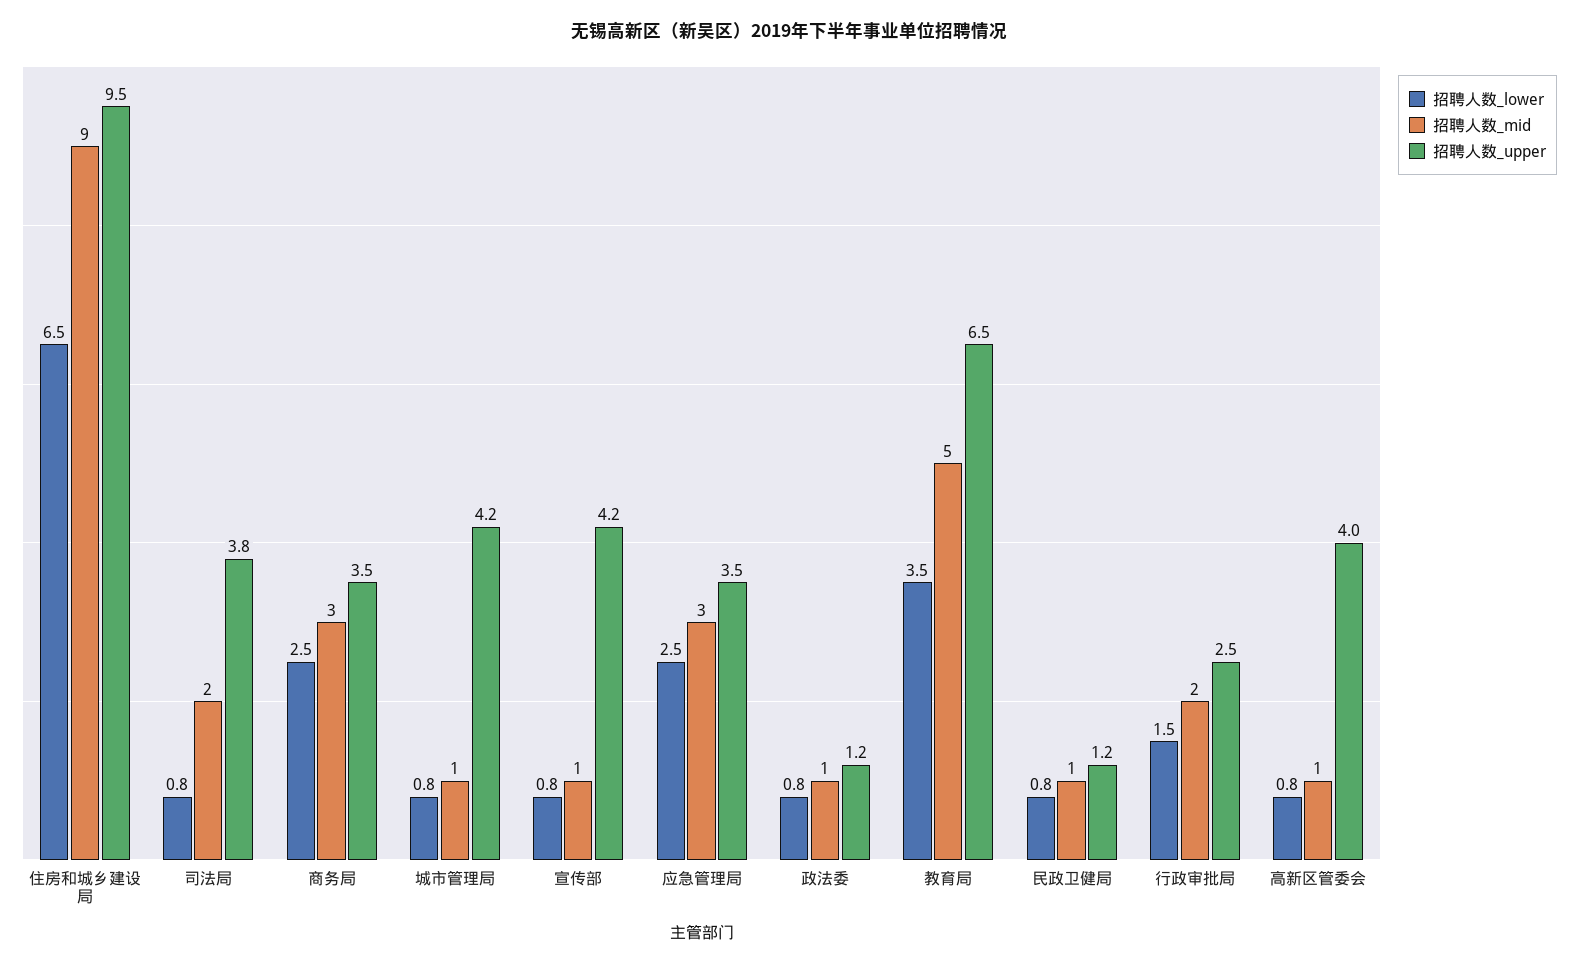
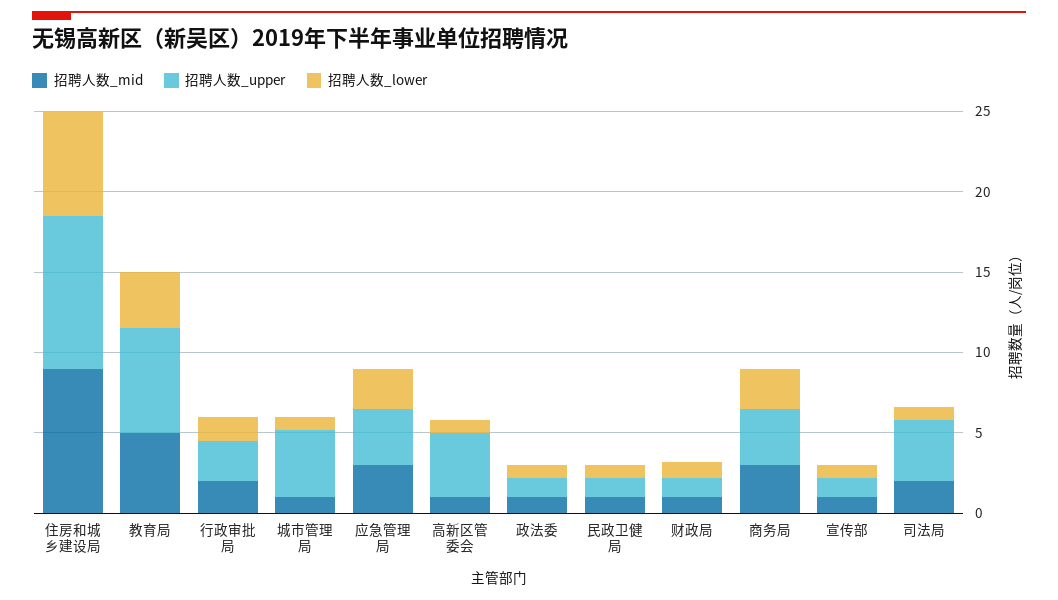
  {
    "招聘人数_lower": {
      "住房和城乡建设局": 6.5,
      "司法局": 0.8,
      "商务局": 2.5,
      "城市管理局": 0.8,
      "宣传部": 0.8,
      "应急管理局": 2.5,
      "政法委": 0.8,
      "教育局": 3.5,
      "民政卫健局": 0.8,
      "行政审批局": 1.5,
-     "高新区管委会": 0.8
+     "高新区管委会": 0.8,
+     "财政局": 1
    },
    "招聘人数_mid": {
      "住房和城乡建设局": 9,
      "司法局": 2,
      "商务局": 3,
      "城市管理局": 1,
      "宣传部": 1,
      "应急管理局": 3,
      "政法委": 1,
      "教育局": 5,
      "民政卫健局": 1,
      "行政审批局": 2,
-     "高新区管委会": 1
+     "高新区管委会": 1,
+     "财政局": 1
    },
    "招聘人数_upper": {
      "住房和城乡建设局": 9.5,
      "司法局": 3.8,
      "商务局": 3.5,
      "城市管理局": 4.2,
-     "宣传部": 4.2,
+     "宣传部": 1,
      "应急管理局": 3.5,
      "政法委": 1.2,
      "教育局": 6.5,
      "民政卫健局": 1.2,
      "行政审批局": 2.5,
-     "高新区管委会": 4
+     "高新区管委会": 4,
+     "财政局": 1
    }
  }

